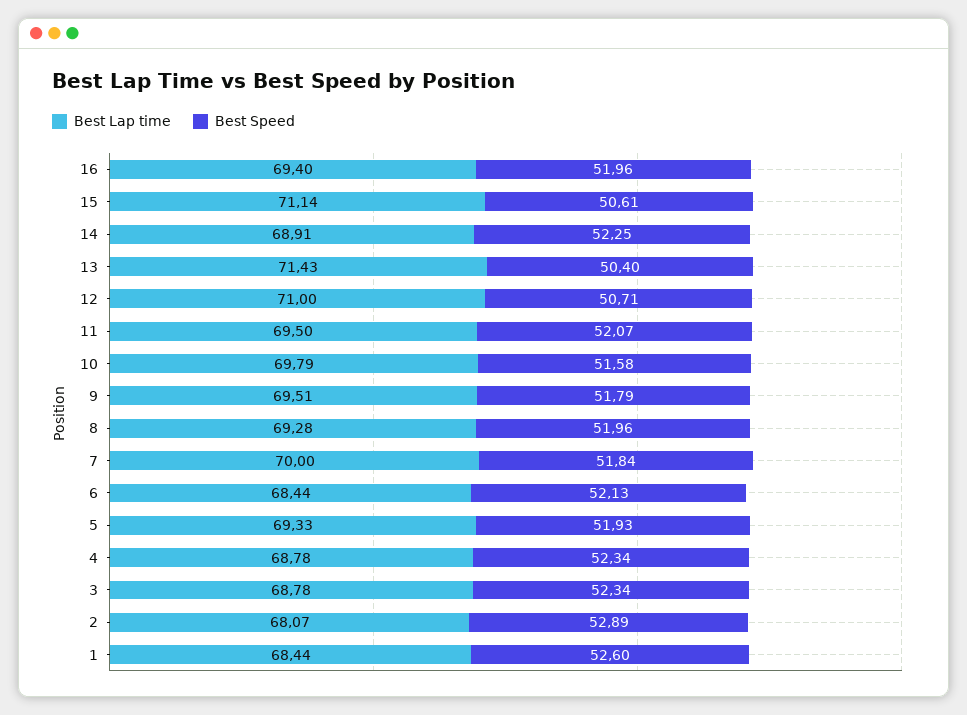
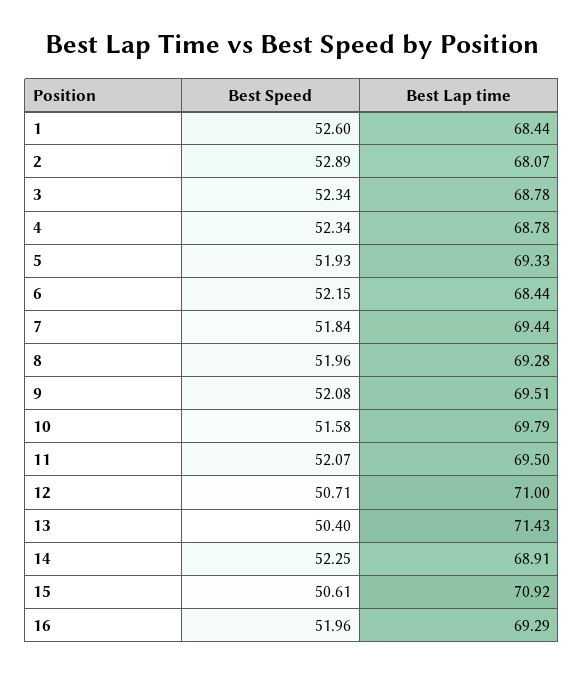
  {
    "Best Lap time": {
-     "16": 69.4,
+     "16": 69.29,
-     "15": 71.14,
+     "15": 70.92,
      "14": 68.91,
      "13": 71.43,
      "12": 71,
      "11": 69.5,
      "10": 69.79,
      "9": 69.51,
      "8": 69.28,
-     "7": 70,
+     "7": 69.44,
      "6": 68.44,
      "5": 69.33,
      "4": 68.78,
      "3": 68.78,
      "2": 68.07,
      "1": 68.44
    },
    "Best Speed": {
      "16": 51.96,
      "15": 50.61,
      "14": 52.25,
      "13": 50.4,
      "12": 50.71,
      "11": 52.07,
      "10": 51.58,
-     "9": 51.79,
+     "9": 52.08,
      "8": 51.96,
      "7": 51.84,
-     "6": 52.13,
+     "6": 52.15,
      "5": 51.93,
      "4": 52.34,
      "3": 52.34,
      "2": 52.89,
      "1": 52.6
    }
  }

